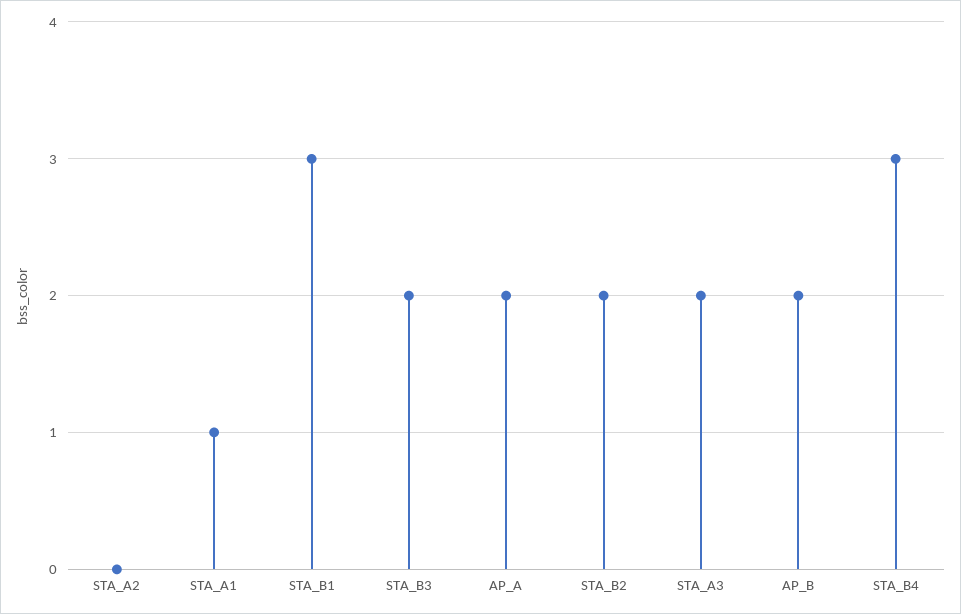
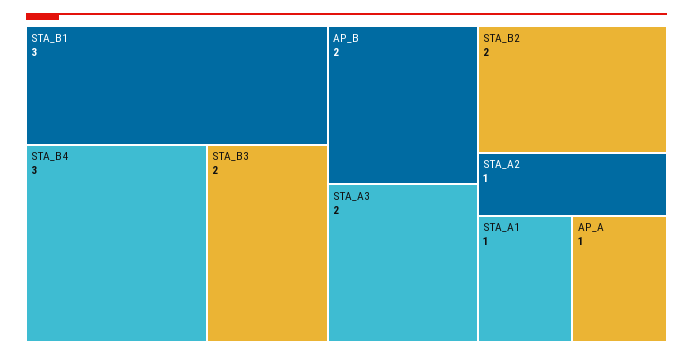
  {
-   "STA_A2": 0,
+   "STA_A2": 1,
    "STA_A1": 1,
    "STA_B1": 3,
    "STA_B3": 2,
-   "AP_A": 2,
+   "AP_A": 1,
    "STA_B2": 2,
    "STA_A3": 2,
    "AP_B": 2,
    "STA_B4": 3
  }

